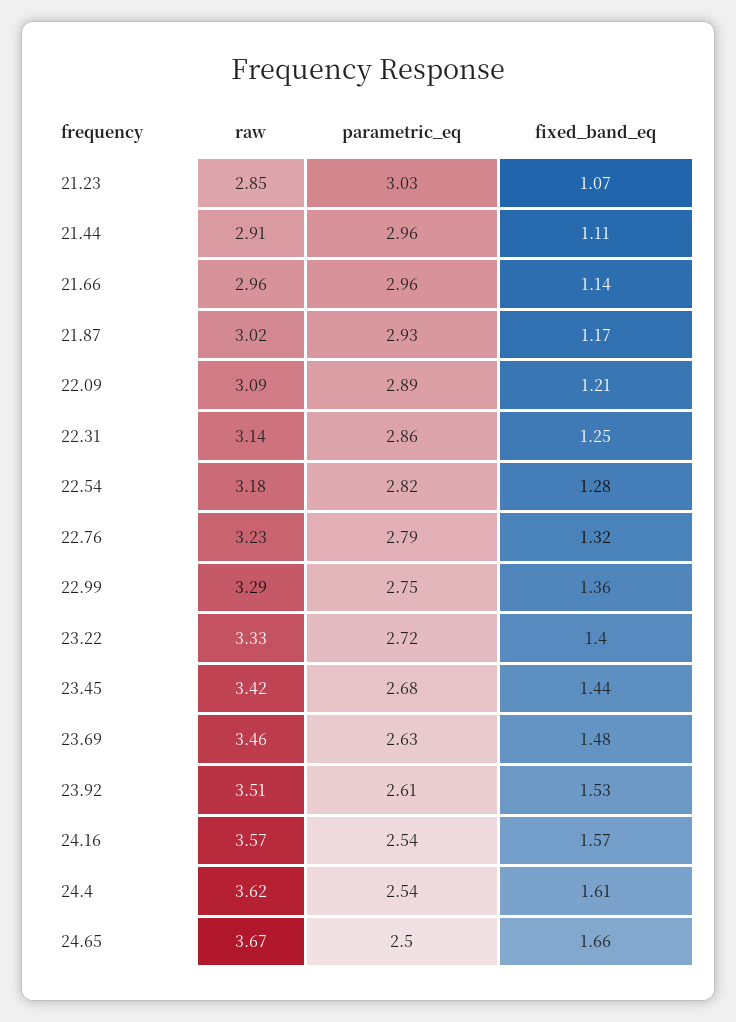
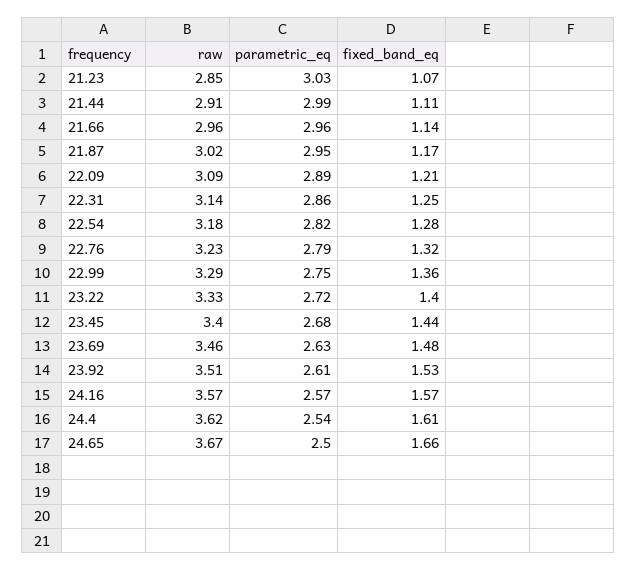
  {
    "raw": {
      "21.23": 2.85,
      "21.44": 2.91,
      "21.66": 2.96,
      "21.87": 3.02,
      "22.09": 3.09,
      "22.31": 3.14,
      "22.54": 3.18,
      "22.76": 3.23,
      "22.99": 3.29,
      "23.22": 3.33,
-     "23.45": 3.42,
+     "23.45": 3.4,
      "23.69": 3.46,
      "23.92": 3.51,
      "24.16": 3.57,
      "24.4": 3.62,
      "24.65": 3.67
    },
    "parametric_eq": {
      "21.23": 3.03,
-     "21.44": 2.96,
+     "21.44": 2.99,
      "21.66": 2.96,
-     "21.87": 2.93,
+     "21.87": 2.95,
      "22.09": 2.89,
      "22.31": 2.86,
      "22.54": 2.82,
      "22.76": 2.79,
      "22.99": 2.75,
      "23.22": 2.72,
      "23.45": 2.68,
      "23.69": 2.63,
      "23.92": 2.61,
-     "24.16": 2.54,
+     "24.16": 2.57,
      "24.4": 2.54,
      "24.65": 2.5
    },
    "fixed_band_eq": {
      "21.23": 1.07,
      "21.44": 1.11,
      "21.66": 1.14,
      "21.87": 1.17,
      "22.09": 1.21,
      "22.31": 1.25,
      "22.54": 1.28,
      "22.76": 1.32,
      "22.99": 1.36,
      "23.22": 1.4,
      "23.45": 1.44,
      "23.69": 1.48,
      "23.92": 1.53,
      "24.16": 1.57,
      "24.4": 1.61,
      "24.65": 1.66
    }
  }

